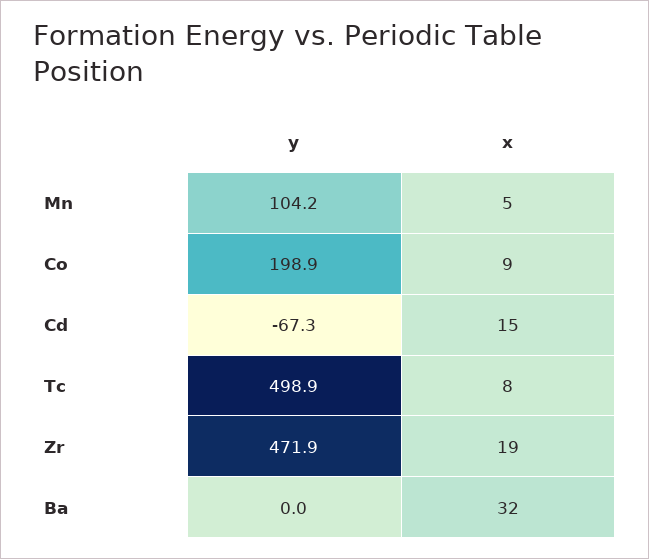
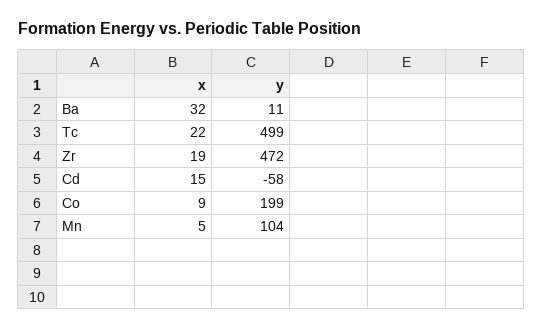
  {
    "y": {
      "Mn": 104.2,
      "Co": 198.9,
-     "Cd": -67.3,
+     "Cd": -58,
      "Tc": 498.9,
      "Zr": 471.9,
-     "Ba": 0
+     "Ba": 11
    },
    "x": {
      "Mn": 5,
      "Co": 9,
      "Cd": 15,
-     "Tc": 8,
+     "Tc": 22,
      "Zr": 19,
      "Ba": 32
    }
  }

